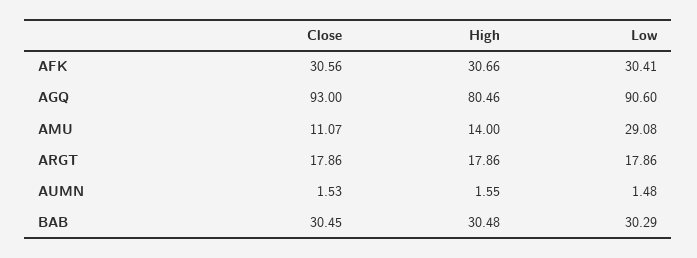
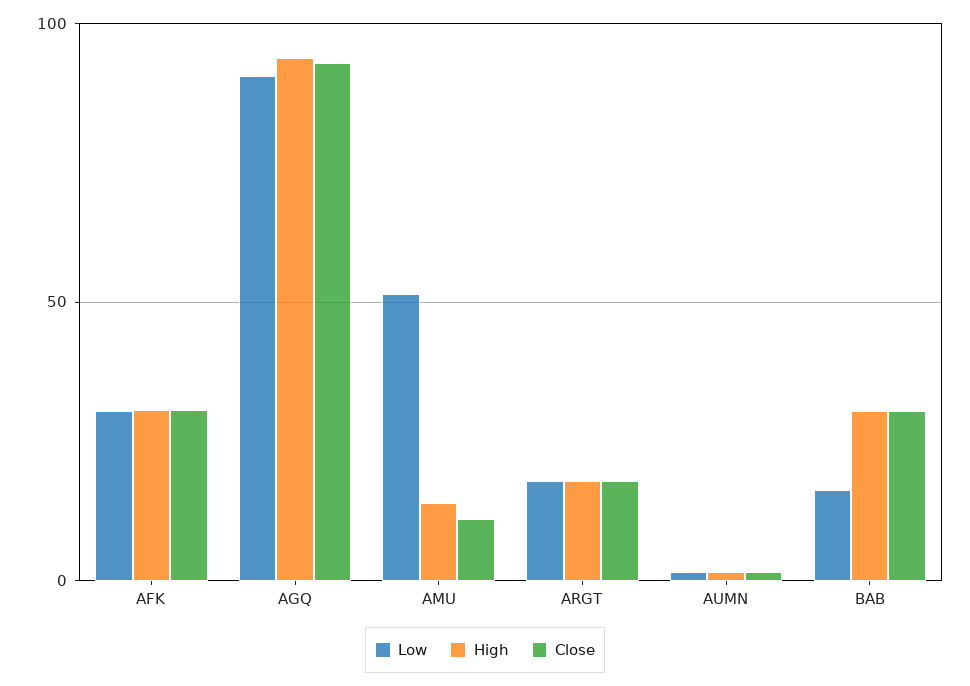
  {
    "Close": {
      "AFK": 30.56,
      "AGQ": 93,
      "AMU": 11.07,
      "ARGT": 17.86,
      "AUMN": 1.53,
      "BAB": 30.45
    },
    "High": {
      "AFK": 30.66,
-     "AGQ": 80.46,
+     "AGQ": 95,
      "AMU": 14,
      "ARGT": 17.86,
      "AUMN": 1.55,
      "BAB": 30.48
    },
    "Low": {
      "AFK": 30.41,
      "AGQ": 90.6,
-     "AMU": 29.08,
+     "AMU": 50,
      "ARGT": 17.86,
      "AUMN": 1.48,
-     "BAB": 30.29
+     "BAB": 15
    }
  }

